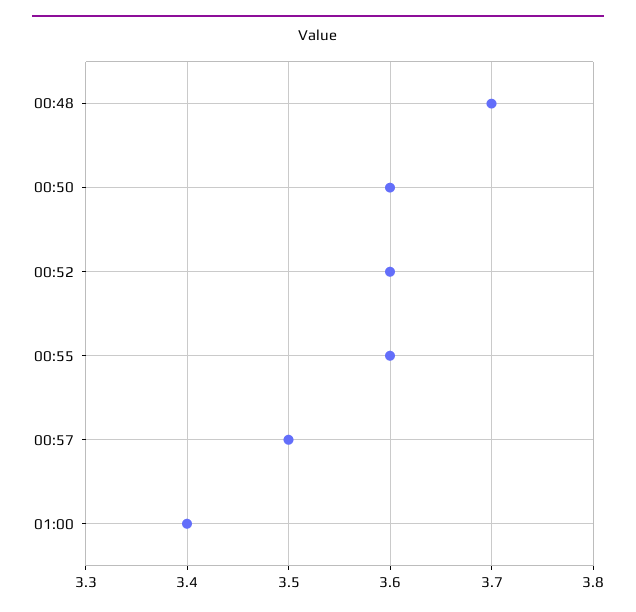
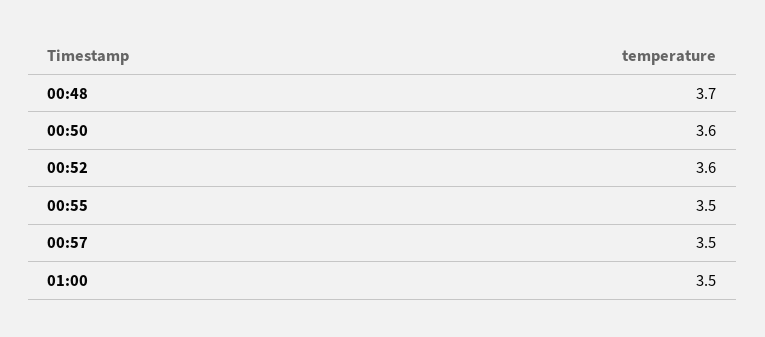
  {
    "00:48": 3.7,
    "00:50": 3.6,
    "00:52": 3.6,
-   "00:55": 3.6,
+   "00:55": 3.5,
    "00:57": 3.5,
-   "01:00": 3.4
+   "01:00": 3.5
  }

